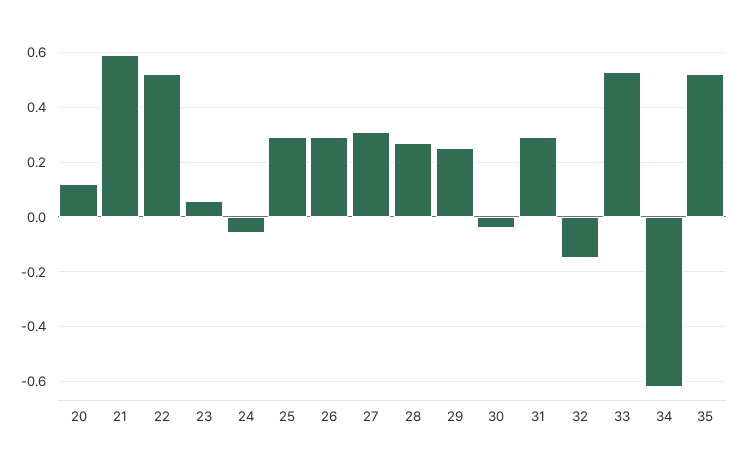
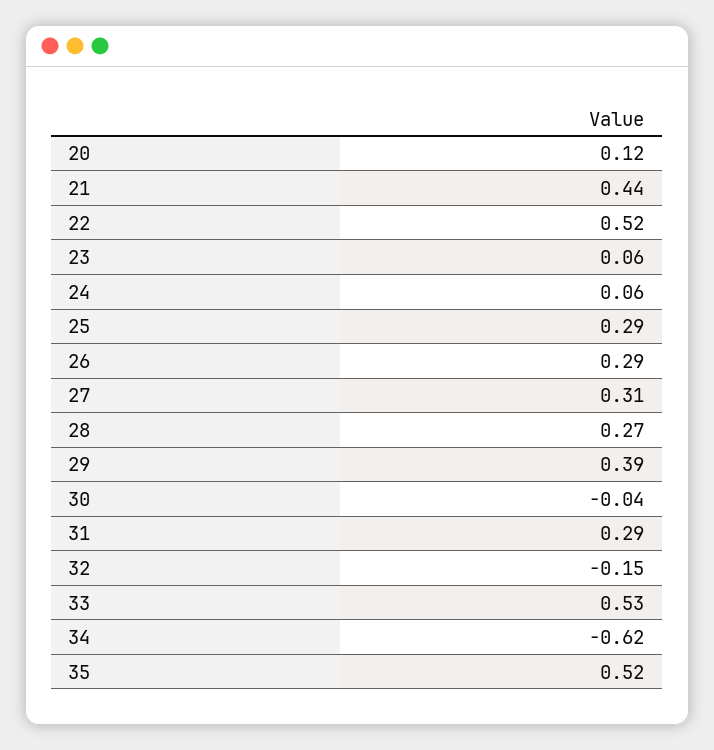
  {
    "20": 0.12,
-   "21": 0.6,
+   "21": 0.44,
    "22": 0.52,
    "23": 0.06,
-   "24": -0.05,
+   "24": 0.06,
    "25": 0.29,
    "26": 0.29,
    "27": 0.31,
    "28": 0.27,
-   "29": 0.25,
+   "29": 0.39,
    "30": -0.04,
    "31": 0.29,
    "32": -0.15,
    "33": 0.53,
    "34": -0.62,
    "35": 0.52
  }

